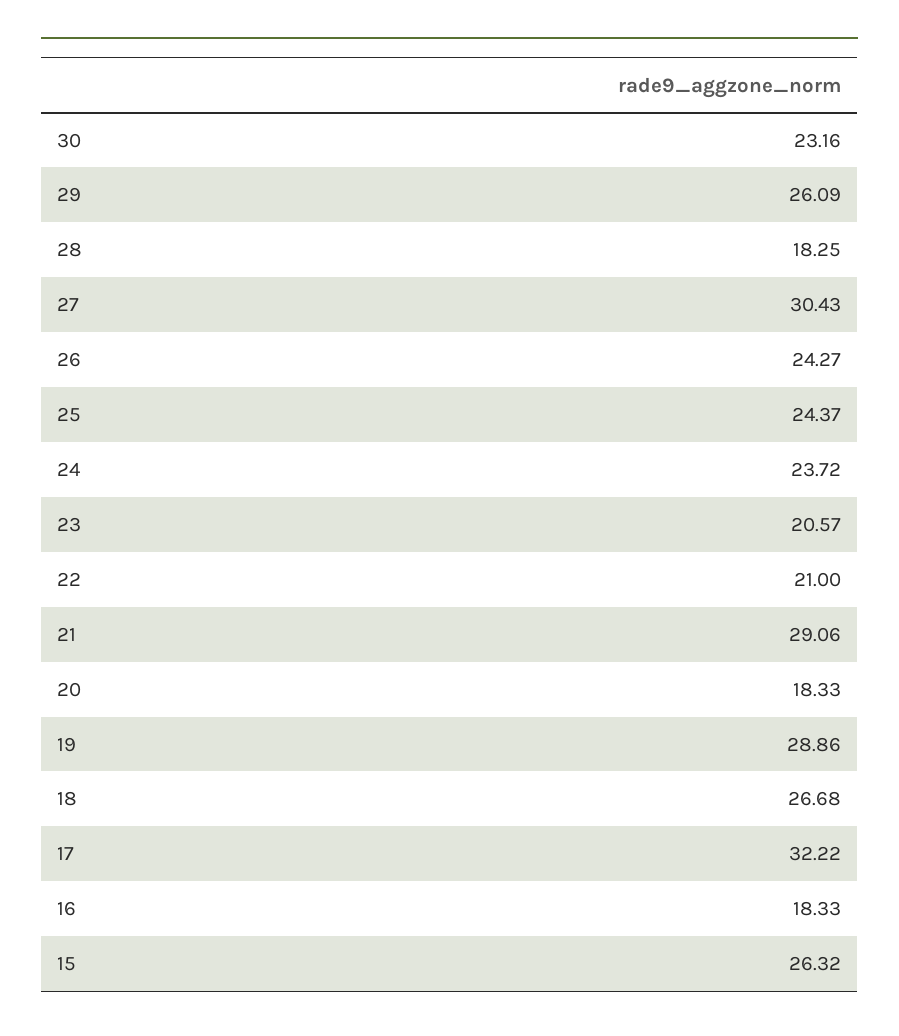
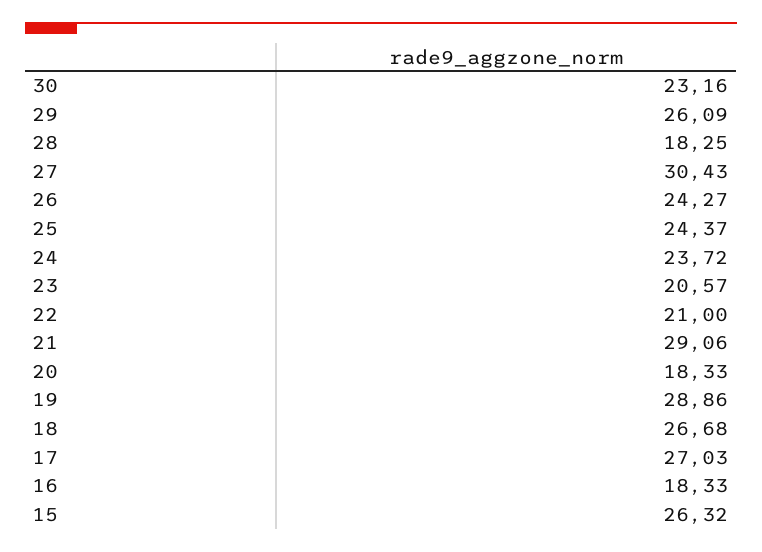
  {
    "30": 23.16,
    "29": 26.09,
    "28": 18.25,
    "27": 30.43,
    "26": 24.27,
    "25": 24.37,
    "24": 23.72,
    "23": 20.57,
    "22": 21,
    "21": 29.06,
    "20": 18.33,
    "19": 28.86,
    "18": 26.68,
-   "17": 32.22,
+   "17": 27.03,
    "16": 18.33,
    "15": 26.32
  }

